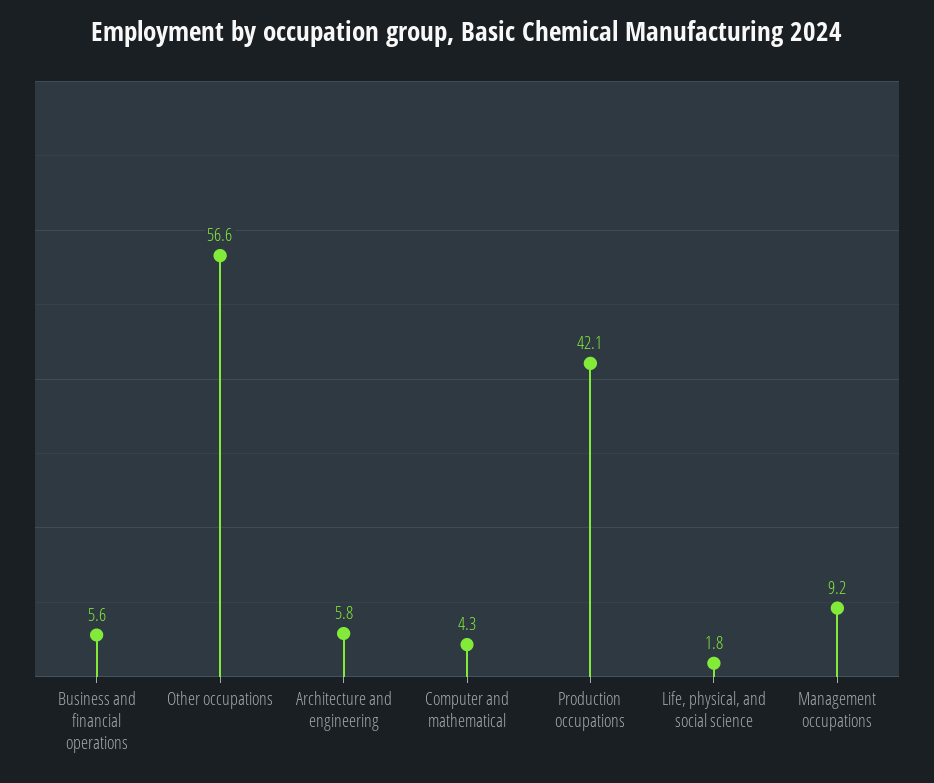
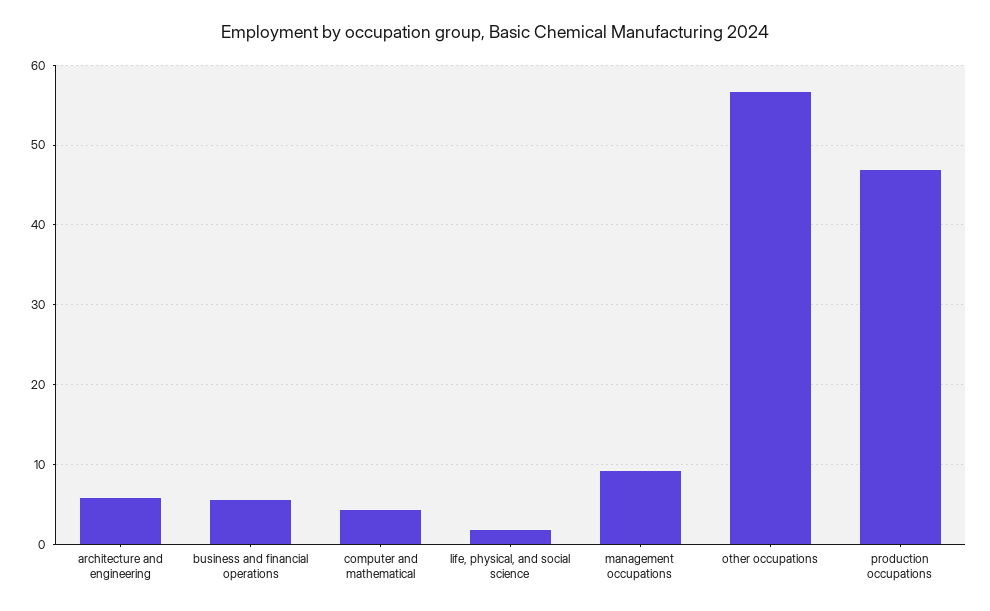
  {
    "Business and financial operations": 5.6,
    "Other occupations": 56.6,
    "Architecture and engineering": 5.8,
    "Computer and mathematical": 4.3,
-   "Production occupations": 42.1,
+   "Production occupations": 47,
    "Life, physical, and social science": 1.8,
    "Management occupations": 9.2
  }

